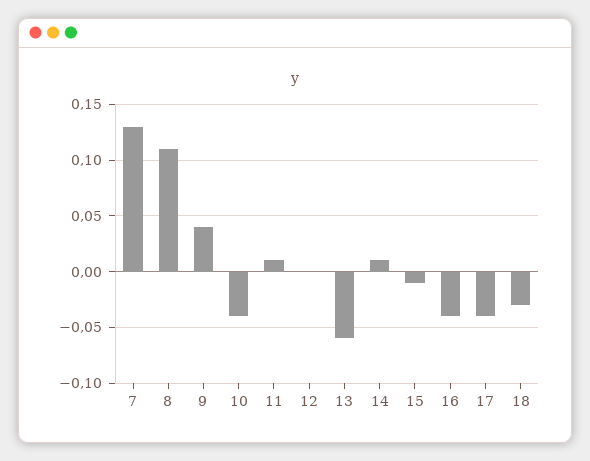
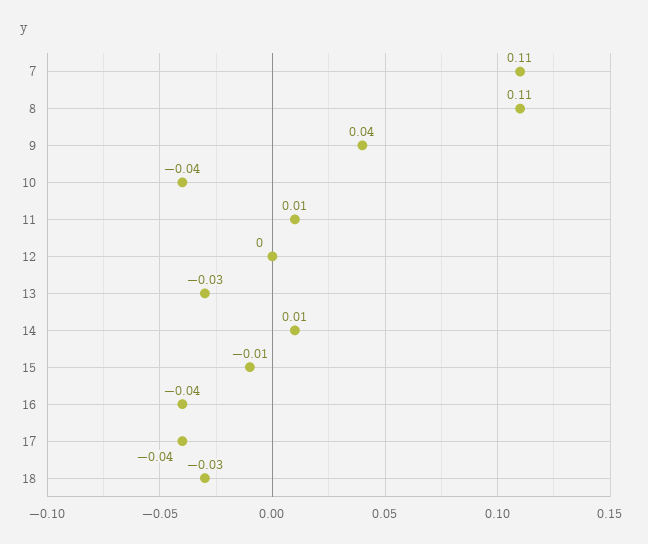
  {
-   "7": 0.13,
+   "7": 0.11,
    "8": 0.11,
    "9": 0.04,
    "10": -0.04,
    "11": 0.01,
    "12": 0,
-   "13": -0.06,
+   "13": -0.03,
    "14": 0.01,
    "15": -0.01,
    "16": -0.04,
    "17": -0.04,
    "18": -0.03
  }

